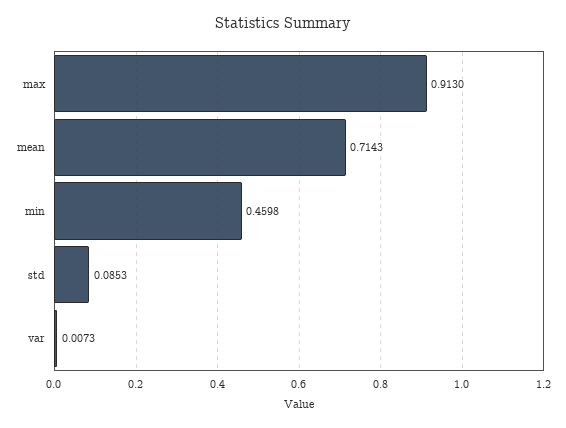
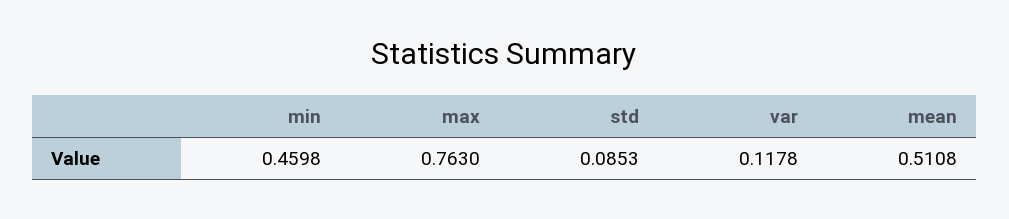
  {
-   "max": 0.913,
+   "max": 0.763,
-   "mean": 0.7143,
+   "mean": 0.5108,
    "min": 0.4598,
    "std": 0.0853,
-   "var": 0.0073
+   "var": 0.1178
  }

